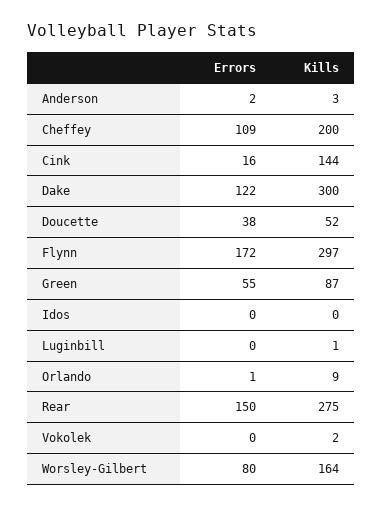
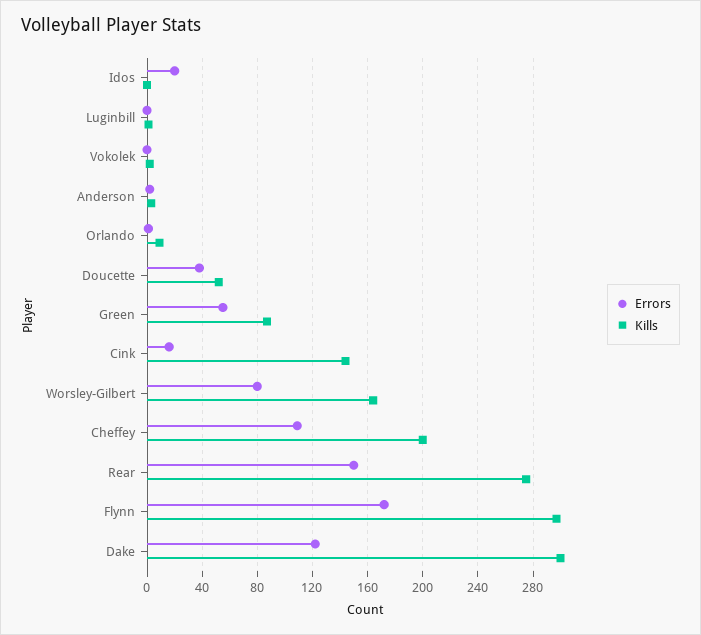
  {
    "Errors": {
      "Anderson": 2,
      "Cheffey": 109,
      "Cink": 16,
      "Dake": 122,
      "Doucette": 38,
      "Flynn": 172,
      "Green": 55,
-     "Idos": 0,
+     "Idos": 20,
      "Luginbill": 0,
      "Orlando": 1,
      "Rear": 150,
      "Vokolek": 0,
      "Worsley-Gilbert": 80
    },
    "Kills": {
      "Anderson": 3,
      "Cheffey": 200,
      "Cink": 144,
      "Dake": 300,
      "Doucette": 52,
      "Flynn": 297,
      "Green": 87,
      "Idos": 0,
      "Luginbill": 1,
      "Orlando": 9,
      "Rear": 275,
      "Vokolek": 2,
      "Worsley-Gilbert": 164
    }
  }

